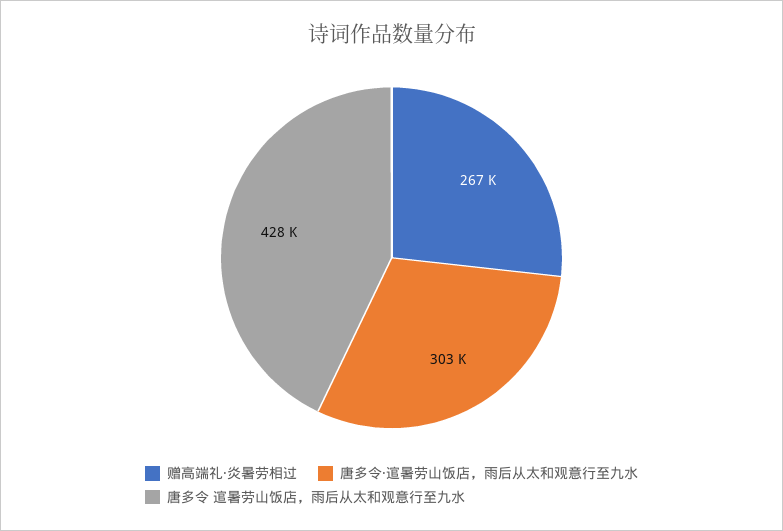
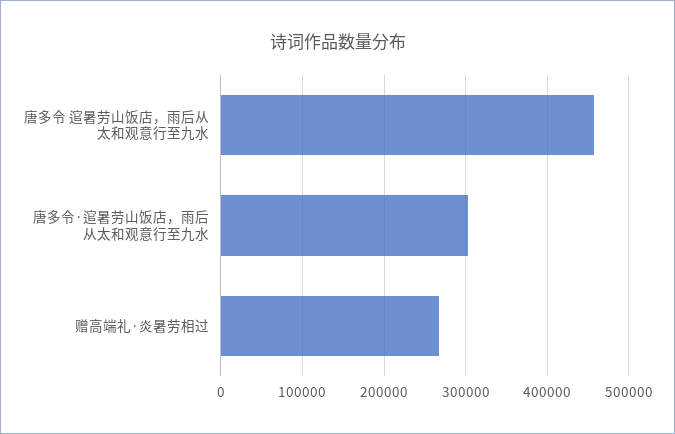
  {
    "赠高端礼·炎暑劳相过": 267000,
    "唐多令·逭暑劳山饭店，雨后从太和观意行至九水": 303000,
-   "唐多令 逭暑劳山饭店，雨后从太和观意行至九水": 428000
+   "唐多令 逭暑劳山饭店，雨后从太和观意行至九水": 460000
  }

